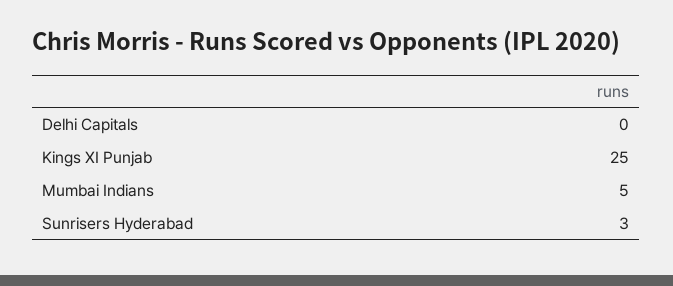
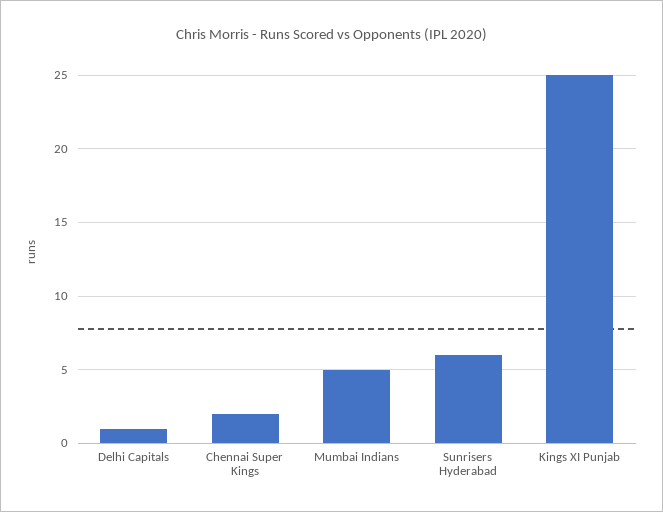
  {
-   "Delhi Capitals": 0,
+   "Delhi Capitals": 1,
    "Kings XI Punjab": 25,
    "Mumbai Indians": 5,
-   "Sunrisers Hyderabad": 3
+   "Sunrisers Hyderabad": 6,
+   "Chennai Super Kings": 2
  }

